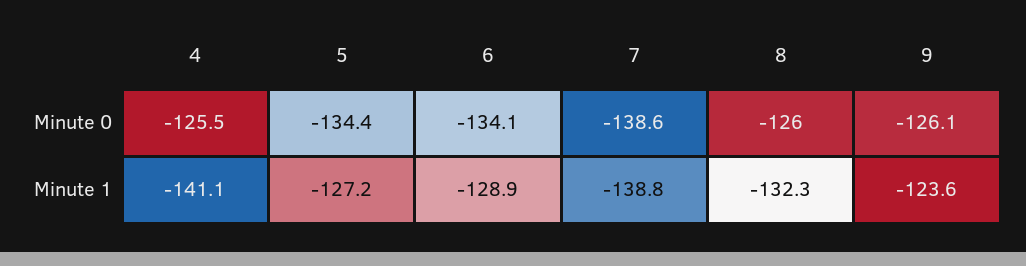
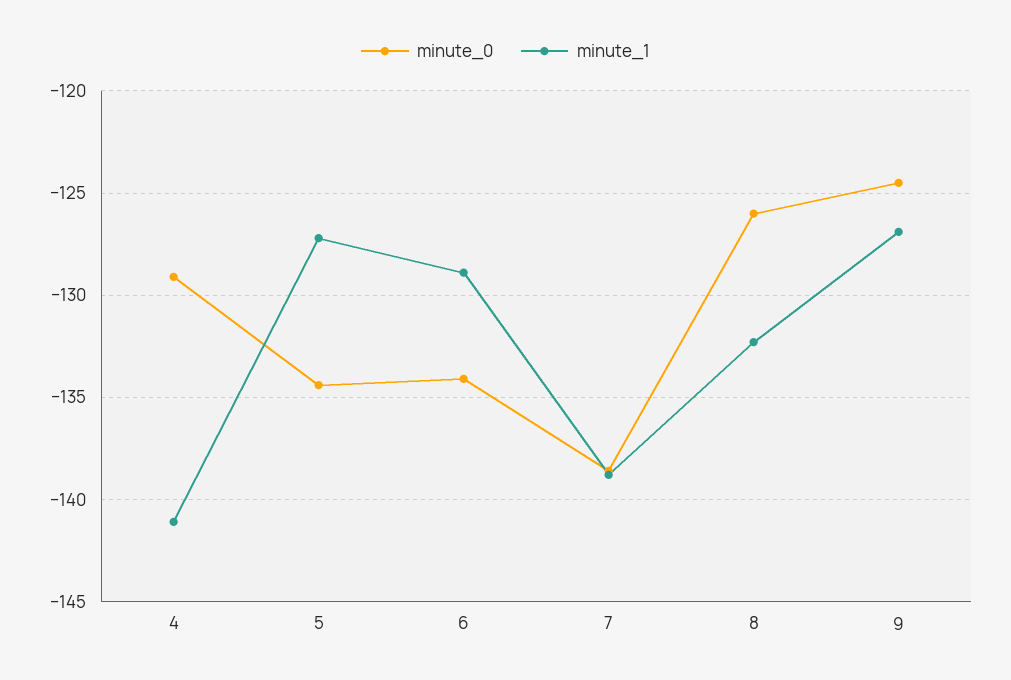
  {
    "Minute 0": {
-     "4": -125.5,
+     "4": -129,
      "5": -134.4,
      "6": -134.1,
      "7": -138.6,
      "8": -126,
-     "9": -126.1
+     "9": -124.5
    },
    "Minute 1": {
      "4": -141.1,
      "5": -127.2,
      "6": -128.9,
      "7": -138.8,
      "8": -132.3,
-     "9": -123.6
+     "9": -127
    }
  }

